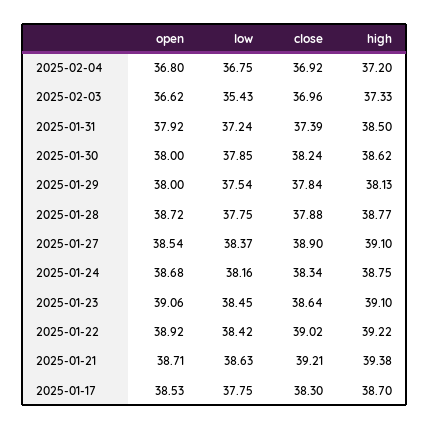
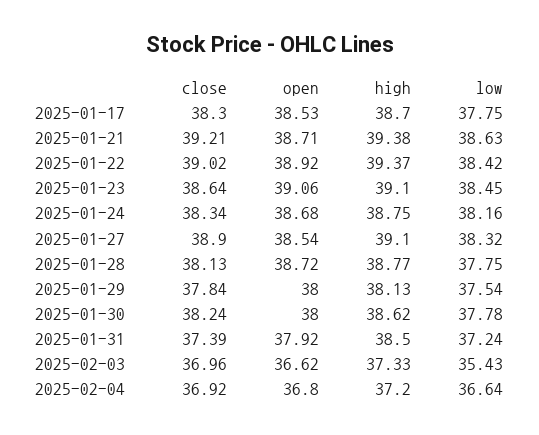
  {
    "open": {
      "2025-02-04": 36.8,
      "2025-02-03": 36.62,
      "2025-01-31": 37.92,
      "2025-01-30": 38,
      "2025-01-29": 38,
      "2025-01-28": 38.72,
      "2025-01-27": 38.54,
      "2025-01-24": 38.68,
      "2025-01-23": 39.06,
      "2025-01-22": 38.92,
      "2025-01-21": 38.71,
      "2025-01-17": 38.53
    },
    "low": {
-     "2025-02-04": 36.75,
+     "2025-02-04": 36.64,
      "2025-02-03": 35.43,
      "2025-01-31": 37.24,
-     "2025-01-30": 37.85,
+     "2025-01-30": 37.78,
      "2025-01-29": 37.54,
      "2025-01-28": 37.75,
-     "2025-01-27": 38.37,
+     "2025-01-27": 38.32,
      "2025-01-24": 38.16,
      "2025-01-23": 38.45,
      "2025-01-22": 38.42,
      "2025-01-21": 38.63,
      "2025-01-17": 37.75
    },
    "close": {
      "2025-02-04": 36.92,
      "2025-02-03": 36.96,
      "2025-01-31": 37.39,
      "2025-01-30": 38.24,
      "2025-01-29": 37.84,
-     "2025-01-28": 37.88,
+     "2025-01-28": 38.13,
      "2025-01-27": 38.9,
      "2025-01-24": 38.34,
      "2025-01-23": 38.64,
      "2025-01-22": 39.02,
      "2025-01-21": 39.21,
      "2025-01-17": 38.3
    },
    "high": {
      "2025-02-04": 37.2,
      "2025-02-03": 37.33,
      "2025-01-31": 38.5,
      "2025-01-30": 38.62,
      "2025-01-29": 38.13,
      "2025-01-28": 38.77,
      "2025-01-27": 39.1,
      "2025-01-24": 38.75,
      "2025-01-23": 39.1,
-     "2025-01-22": 39.22,
+     "2025-01-22": 39.37,
      "2025-01-21": 39.38,
      "2025-01-17": 38.7
    }
  }

